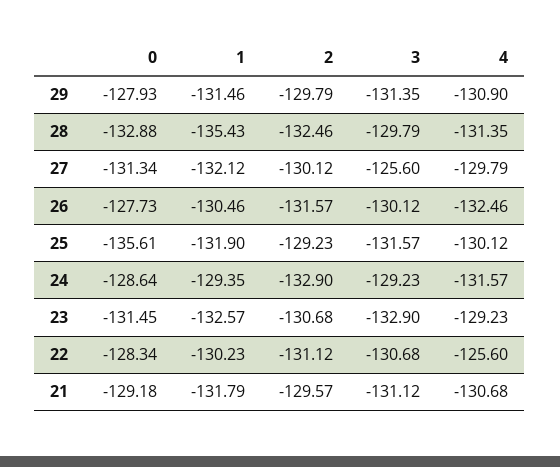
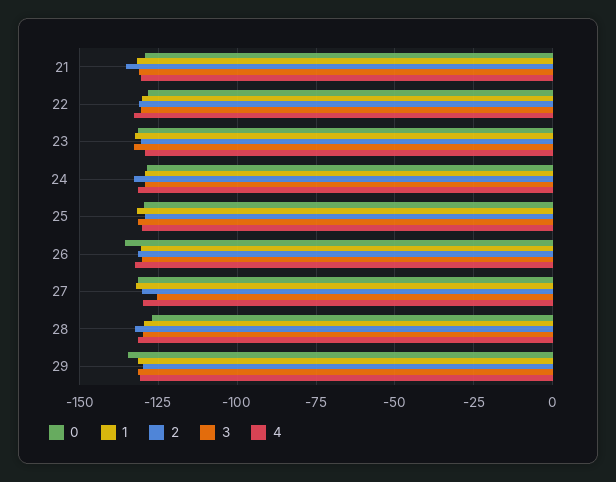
  {
    "0": {
-     "29": -127.93,
+     "29": -135,
-     "28": -132.88,
+     "28": -127.5,
      "27": -131.34,
-     "26": -127.73,
+     "26": -135,
-     "25": -135.61,
+     "25": -130,
      "24": -128.64,
      "23": -131.45,
      "22": -128.34,
      "21": -129.18
    },
    "1": {
      "29": -131.46,
-     "28": -135.43,
+     "28": -130,
      "27": -132.12,
      "26": -130.46,
      "25": -131.9,
      "24": -129.35,
      "23": -132.57,
      "22": -130.23,
      "21": -131.79
    },
    "2": {
      "29": -129.79,
      "28": -132.46,
      "27": -130.12,
      "26": -131.57,
      "25": -129.23,
      "24": -132.9,
      "23": -130.68,
      "22": -131.12,
-     "21": -129.57
+     "21": -135
    },
    "3": {
      "29": -131.35,
      "28": -129.79,
      "27": -125.6,
      "26": -130.12,
      "25": -131.57,
      "24": -129.23,
      "23": -132.9,
      "22": -130.68,
      "21": -131.12
    },
    "4": {
      "29": -130.9,
      "28": -131.35,
      "27": -129.79,
      "26": -132.46,
      "25": -130.12,
      "24": -131.57,
      "23": -129.23,
-     "22": -125.6,
+     "22": -132.5,
      "21": -130.68
    }
  }

